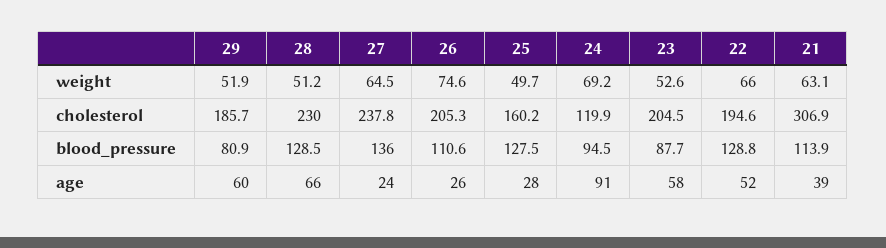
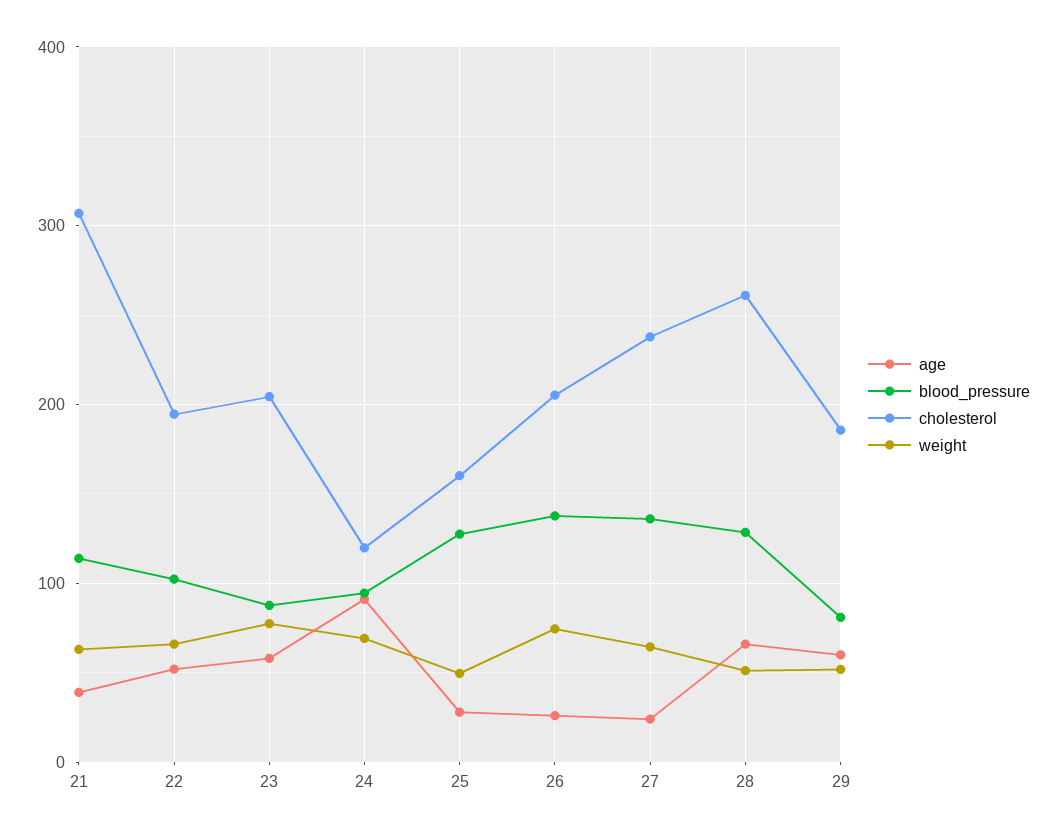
  {
    "weight": {
      "29": 51.9,
      "28": 51.2,
      "27": 64.5,
      "26": 74.6,
      "25": 49.7,
      "24": 69.2,
-     "23": 52.6,
+     "23": 80,
      "22": 66,
      "21": 63.1
    },
    "cholesterol": {
      "29": 185.7,
-     "28": 230,
+     "28": 260,
      "27": 237.8,
      "26": 205.3,
      "25": 160.2,
      "24": 119.9,
      "23": 204.5,
      "22": 194.6,
      "21": 306.9
    },
    "blood_pressure": {
      "29": 80.9,
      "28": 128.5,
      "27": 136,
-     "26": 110.6,
+     "26": 140,
      "25": 127.5,
      "24": 94.5,
      "23": 87.7,
-     "22": 128.8,
+     "22": 100,
      "21": 113.9
    },
    "age": {
      "29": 60,
      "28": 66,
      "27": 24,
      "26": 26,
      "25": 28,
      "24": 91,
      "23": 58,
      "22": 52,
      "21": 39
    }
  }

